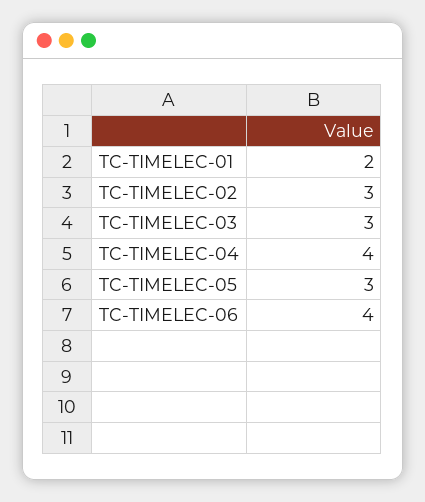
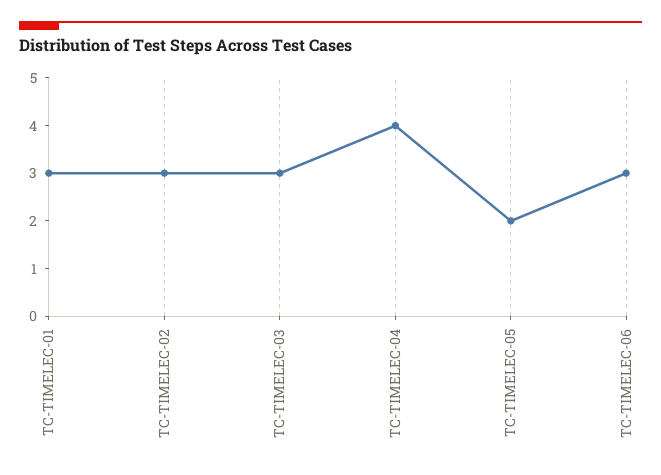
  {
-   "TC-TIMELEC-01": 2,
+   "TC-TIMELEC-01": 3,
    "TC-TIMELEC-02": 3,
    "TC-TIMELEC-03": 3,
    "TC-TIMELEC-04": 4,
-   "TC-TIMELEC-05": 3,
+   "TC-TIMELEC-05": 2,
-   "TC-TIMELEC-06": 4
+   "TC-TIMELEC-06": 3
  }

